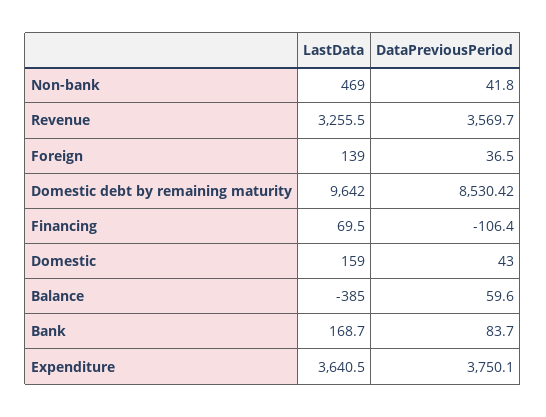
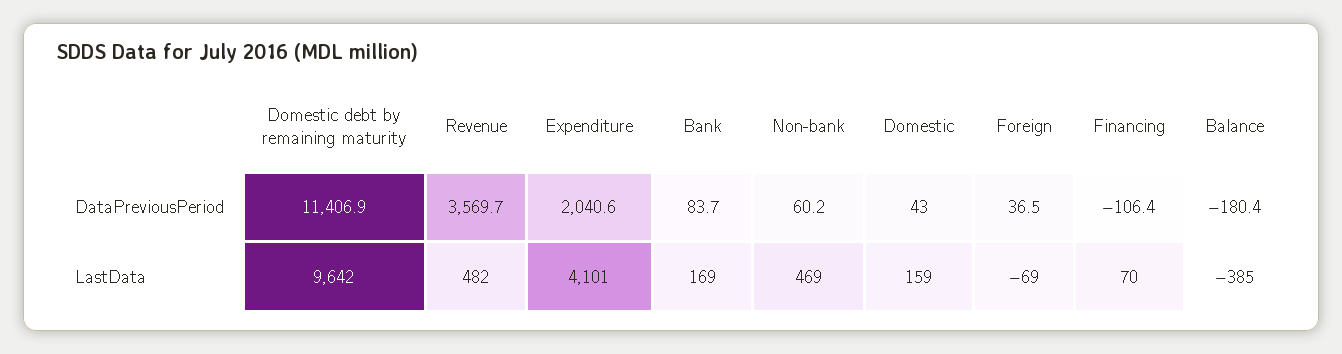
  {
    "LastData": {
      "Non-bank": 469,
-     "Revenue": 3255.5,
+     "Revenue": 482,
-     "Foreign": 139,
+     "Foreign": -69,
      "Domestic debt by remaining maturity": 9642,
      "Financing": 69.5,
      "Domestic": 159,
      "Balance": -385,
      "Bank": 168.7,
-     "Expenditure": 3640.5
+     "Expenditure": 4101
    },
    "DataPreviousPeriod": {
-     "Non-bank": 41.8,
+     "Non-bank": 60.2,
      "Revenue": 3569.7,
      "Foreign": 36.5,
-     "Domestic debt by remaining maturity": 8530.42,
+     "Domestic debt by remaining maturity": 11406.9,
      "Financing": -106.4,
      "Domestic": 43,
-     "Balance": 59.6,
+     "Balance": -180.4,
      "Bank": 83.7,
-     "Expenditure": 3750.1
+     "Expenditure": 2040.6
    }
  }

